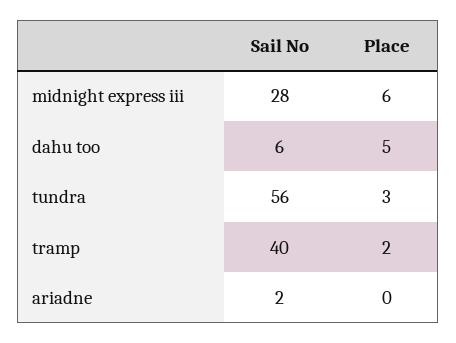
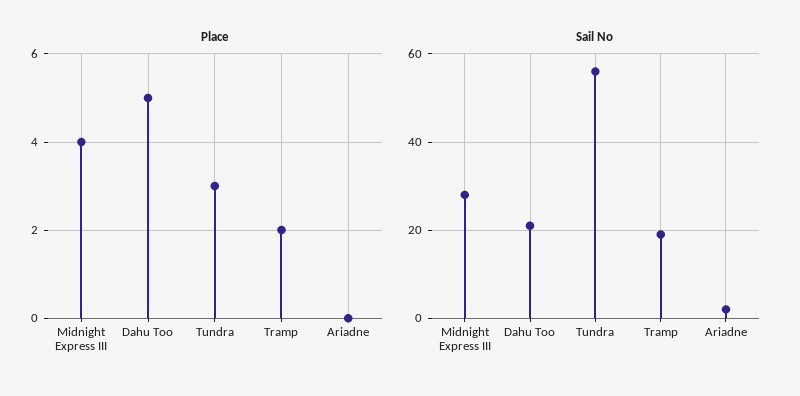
  {
    "Sail No": {
      "midnight express iii": 28,
-     "dahu too": 6,
+     "dahu too": 20,
      "tundra": 56,
-     "tramp": 40,
+     "tramp": 20,
      "ariadne": 2
    },
    "Place": {
-     "midnight express iii": 6,
+     "midnight express iii": 4,
      "dahu too": 5,
      "tundra": 3,
      "tramp": 2,
      "ariadne": 0
    }
  }

